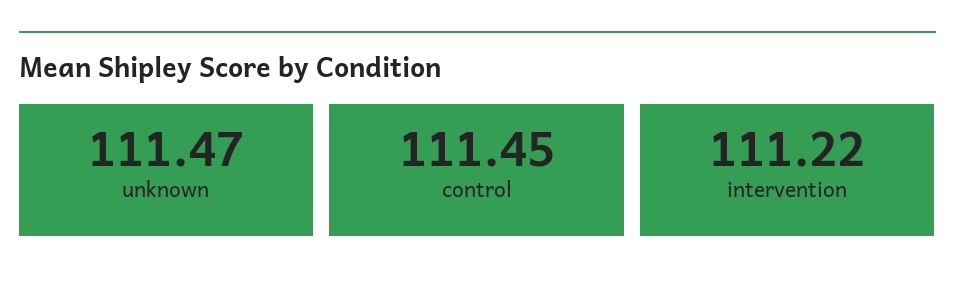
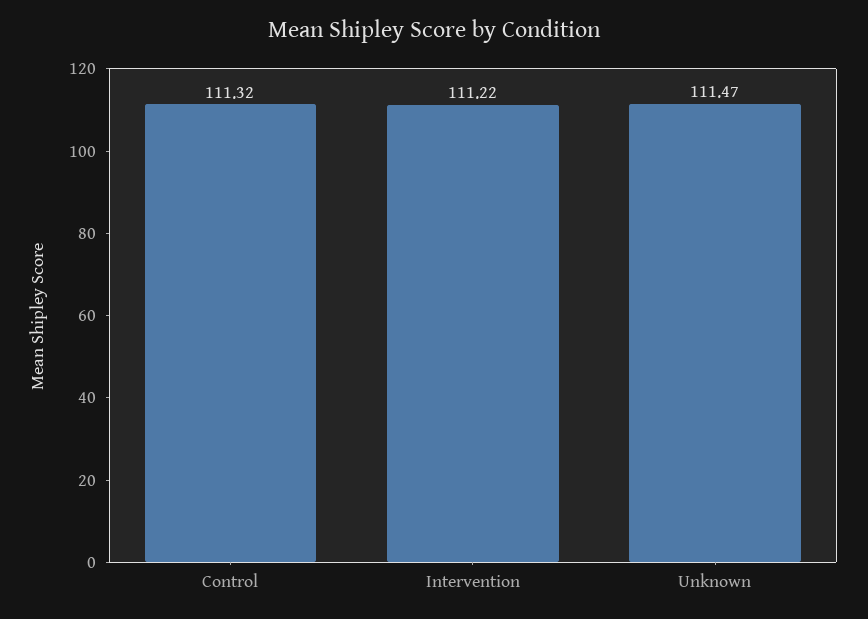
  {
    "unknown": 111.47,
-   "control": 111.45,
+   "control": 111.32,
    "intervention": 111.22
  }

